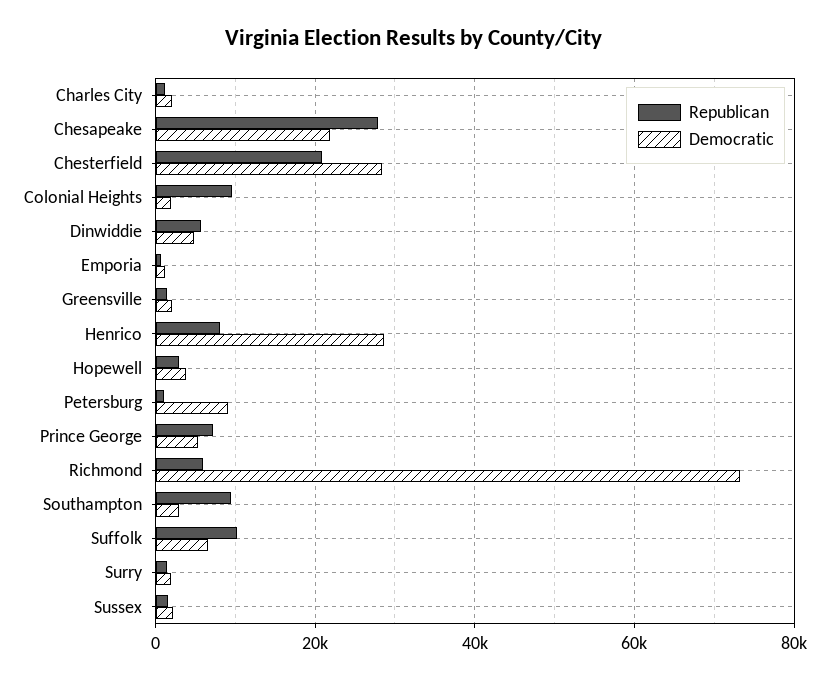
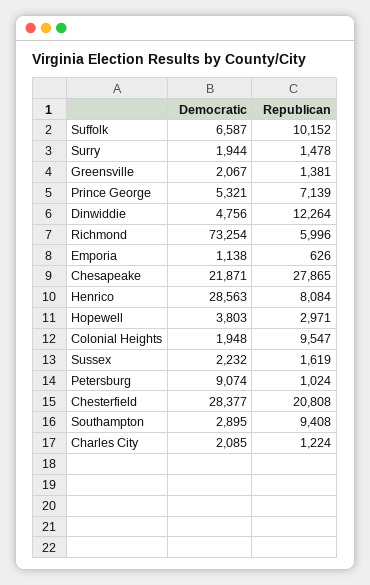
  {
    "Republican": {
      "Charles City": 1224,
      "Chesapeake": 27865,
      "Chesterfield": 20808,
      "Colonial Heights": 9547,
-     "Dinwiddie": 6000,
+     "Dinwiddie": 12264,
      "Emporia": 626,
      "Greensville": 1381,
      "Henrico": 8084,
      "Hopewell": 2971,
      "Petersburg": 1024,
      "Prince George": 7139,
      "Richmond": 5996,
      "Southampton": 9408,
      "Suffolk": 10152,
      "Surry": 1478,
      "Sussex": 1619
    },
    "Democratic": {
      "Charles City": 2085,
      "Chesapeake": 21871,
      "Chesterfield": 28377,
      "Colonial Heights": 1948,
      "Dinwiddie": 4756,
      "Emporia": 1138,
      "Greensville": 2067,
      "Henrico": 28563,
      "Hopewell": 3803,
      "Petersburg": 9074,
      "Prince George": 5321,
      "Richmond": 73254,
      "Southampton": 2895,
      "Suffolk": 6587,
      "Surry": 1944,
      "Sussex": 2232
    }
  }

